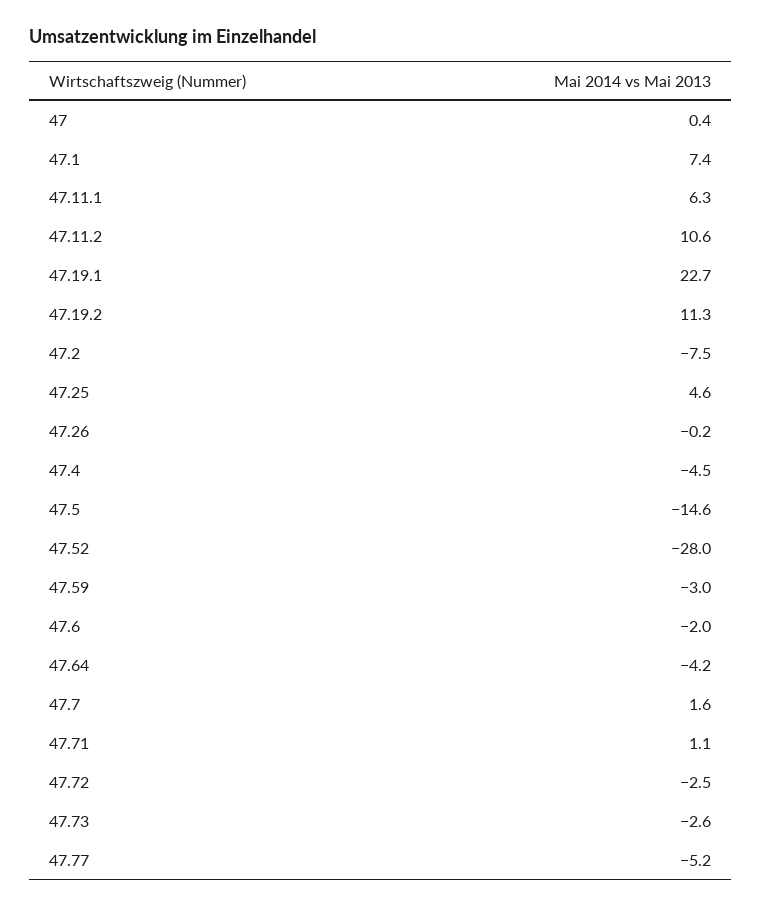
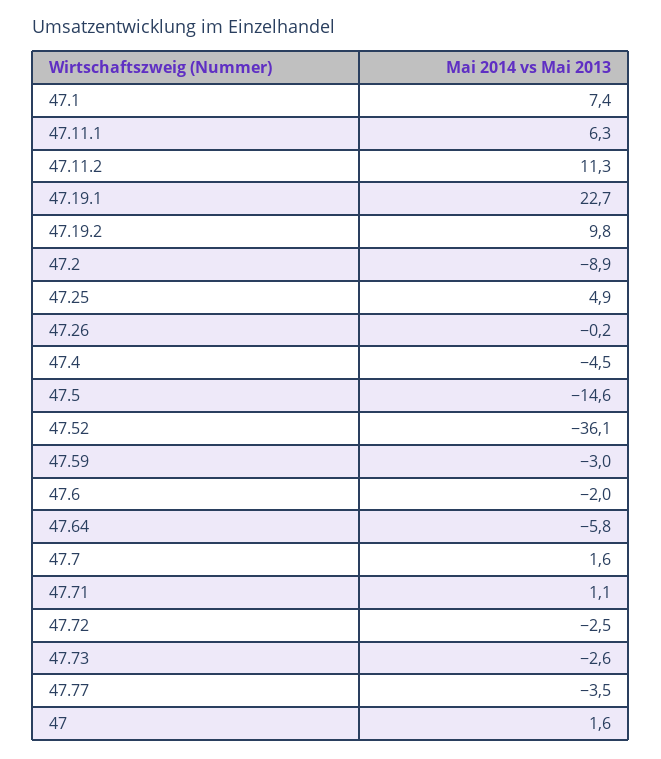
  {
-   "47": 0.4,
+   "47": 1.6,
    "47.1": 7.4,
    "47.11.1": 6.3,
-   "47.11.2": 10.6,
+   "47.11.2": 11.3,
    "47.19.1": 22.7,
-   "47.19.2": 11.3,
+   "47.19.2": 9.8,
-   "47.2": -7.5,
+   "47.2": -8.9,
-   "47.25": 4.6,
+   "47.25": 4.9,
    "47.26": -0.2,
    "47.4": -4.5,
    "47.5": -14.6,
-   "47.52": -28,
+   "47.52": -36.1,
    "47.59": -3,
    "47.6": -2,
-   "47.64": -4.2,
+   "47.64": -5.8,
    "47.7": 1.6,
    "47.71": 1.1,
    "47.72": -2.5,
    "47.73": -2.6,
-   "47.77": -5.2
+   "47.77": -3.5
  }

